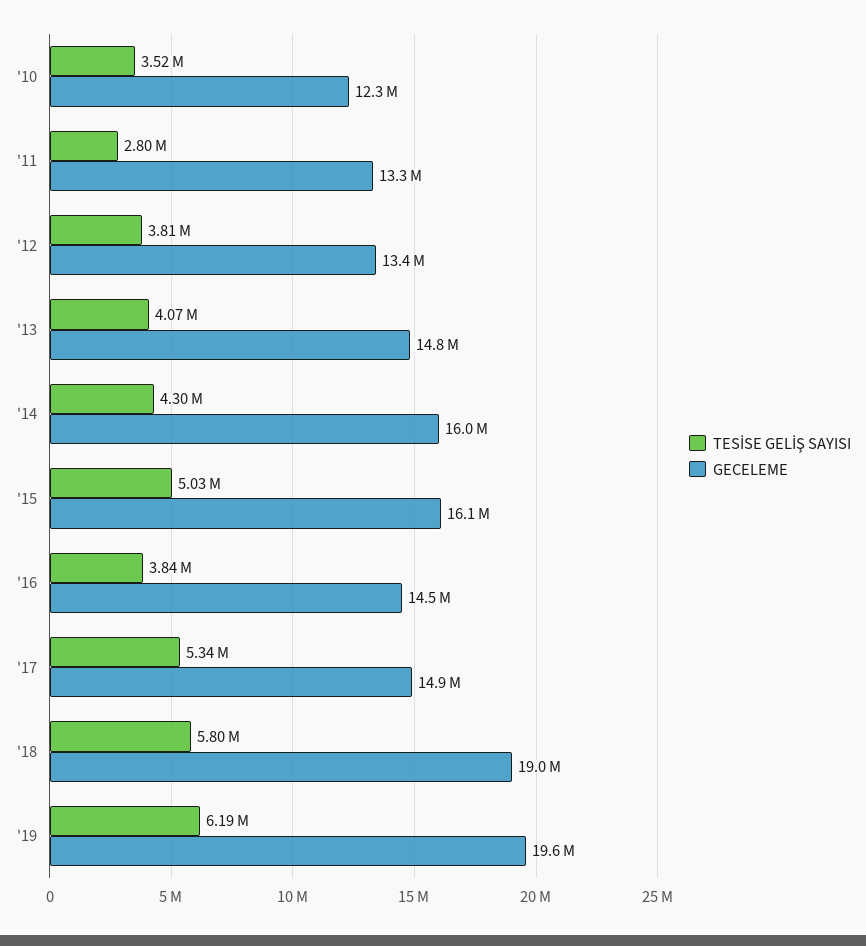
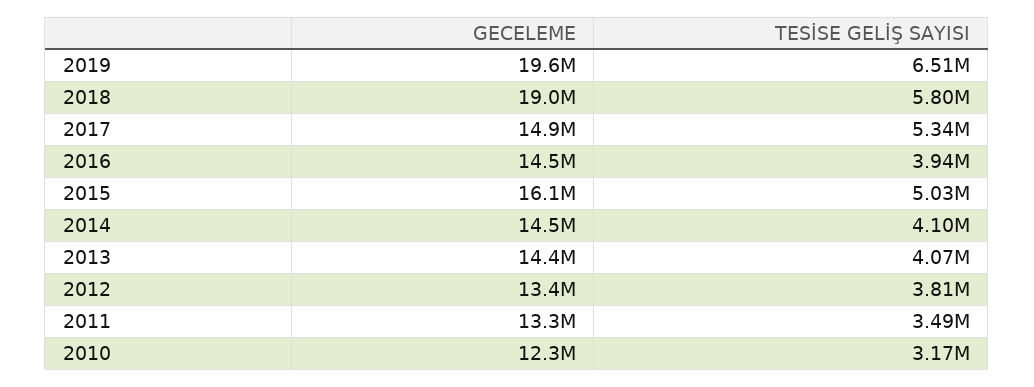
  {
    "TESİSE GELİŞ SAYISI": {
-     "'10": 3520000,
+     "'10": 3170000,
-     "'11": 2800000,
+     "'11": 3490000,
      "'12": 3810000,
      "'13": 4070000,
-     "'14": 4300000,
+     "'14": 4100000,
      "'15": 5030000,
-     "'16": 3840000,
+     "'16": 3940000,
      "'17": 5340000,
      "'18": 5800000,
-     "'19": 6190000
+     "'19": 6510000
    },
    "GECELEME": {
      "'10": 12300000,
      "'11": 13300000,
      "'12": 13400000,
-     "'13": 14800000,
+     "'13": 14400000,
-     "'14": 16000000,
+     "'14": 14500000,
      "'15": 16100000,
      "'16": 14500000,
      "'17": 14900000,
      "'18": 19000000,
      "'19": 19600000
    }
  }

